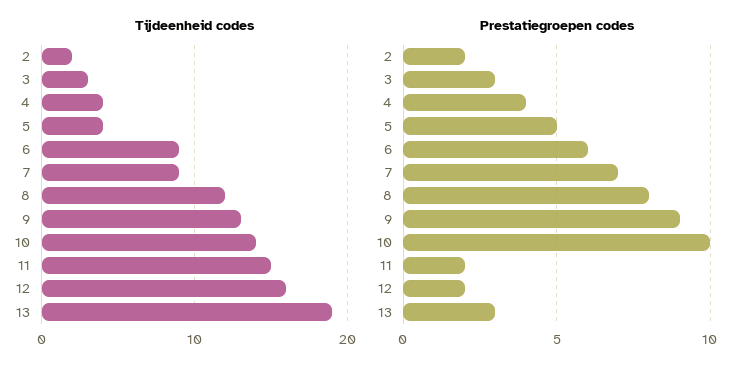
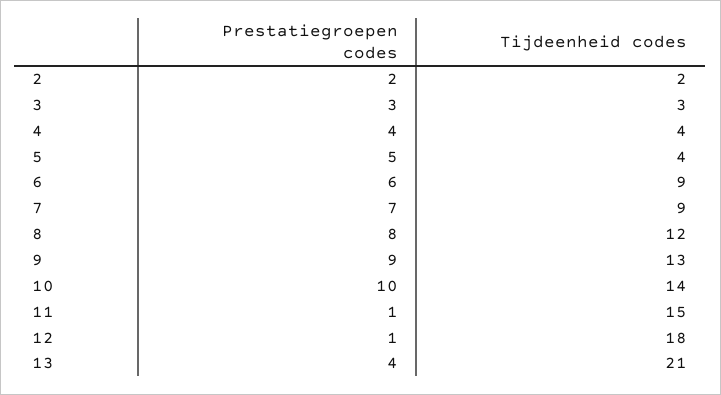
  {
    "Tijdeenheid codes": {
      "2": 2,
      "3": 3,
      "4": 4,
      "5": 4,
      "6": 9,
      "7": 9,
      "8": 12,
      "9": 13,
      "10": 14,
      "11": 15,
-     "12": 16,
+     "12": 18,
-     "13": 19
+     "13": 21
    },
    "Prestatiegroepen codes": {
      "2": 2,
      "3": 3,
      "4": 4,
      "5": 5,
      "6": 6,
      "7": 7,
      "8": 8,
      "9": 9,
      "10": 10,
-     "11": 2,
+     "11": 1,
-     "12": 2,
+     "12": 1,
-     "13": 3
+     "13": 4
    }
  }

